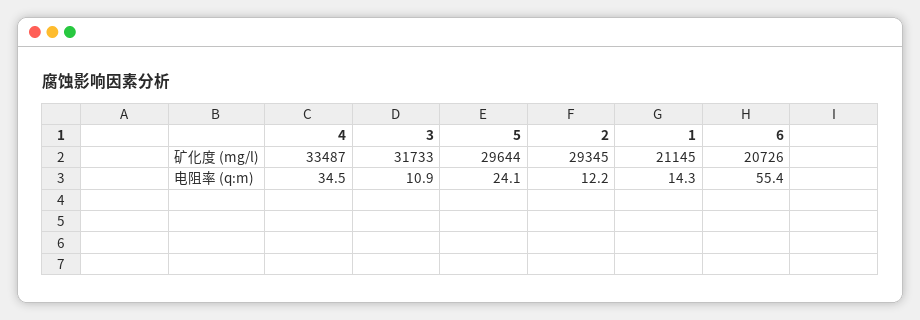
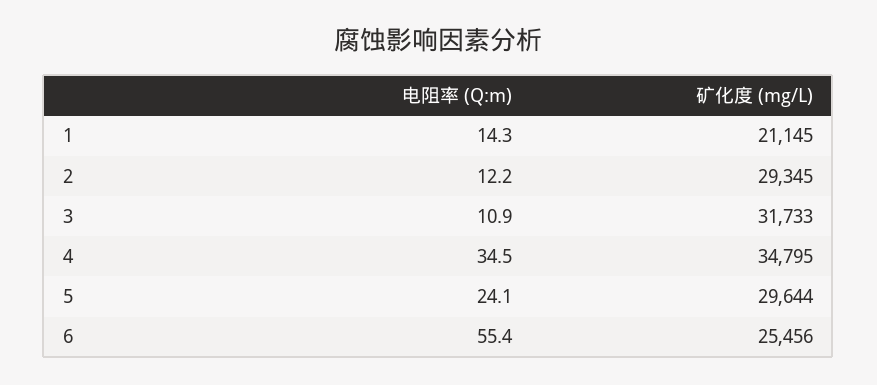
  {
    "4": {
-     "矿化度 (mg/l)": 33487,
+     "矿化度 (mg/l)": 34795,
      "电阻率 (q:m)": 34.5
    },
    "3": {
      "矿化度 (mg/l)": 31733,
      "电阻率 (q:m)": 10.9
    },
    "5": {
      "矿化度 (mg/l)": 29644,
      "电阻率 (q:m)": 24.1
    },
    "2": {
      "矿化度 (mg/l)": 29345,
      "电阻率 (q:m)": 12.2
    },
    "1": {
      "矿化度 (mg/l)": 21145,
      "电阻率 (q:m)": 14.3
    },
    "6": {
-     "矿化度 (mg/l)": 20726,
+     "矿化度 (mg/l)": 25456,
      "电阻率 (q:m)": 55.4
    }
  }

